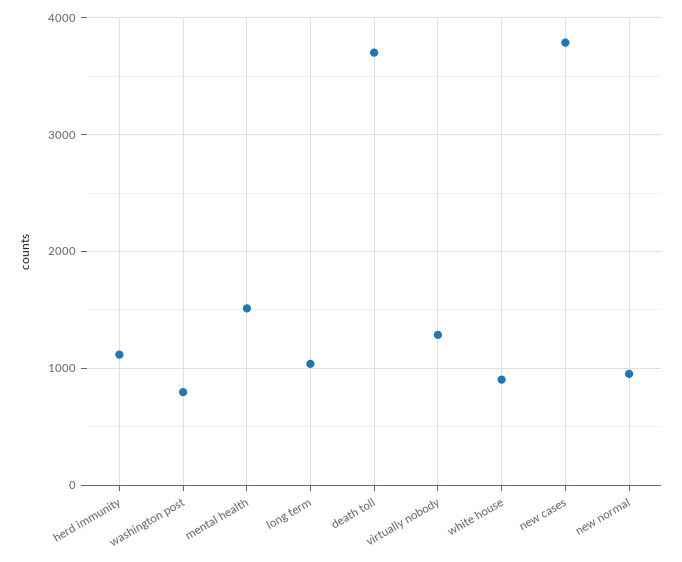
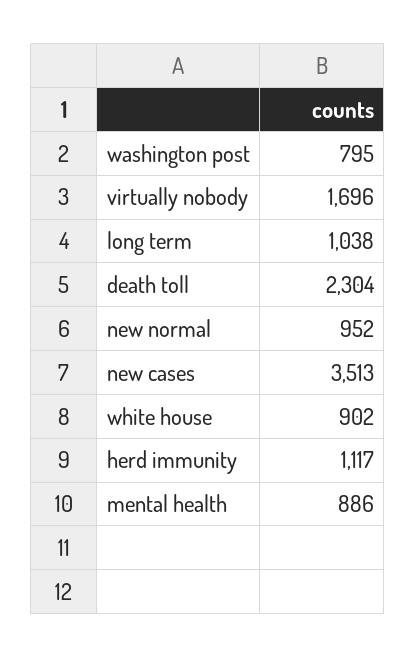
  {
    "herd immunity": 1117,
    "washington post": 795,
-   "mental health": 1500,
+   "mental health": 886,
    "long term": 1038,
-   "death toll": 3700,
+   "death toll": 2304,
-   "virtually nobody": 1300,
+   "virtually nobody": 1696,
    "white house": 902,
-   "new cases": 3800,
+   "new cases": 3513,
    "new normal": 952
  }

